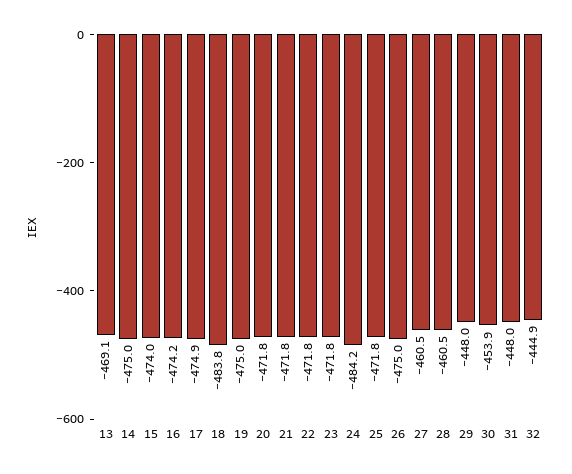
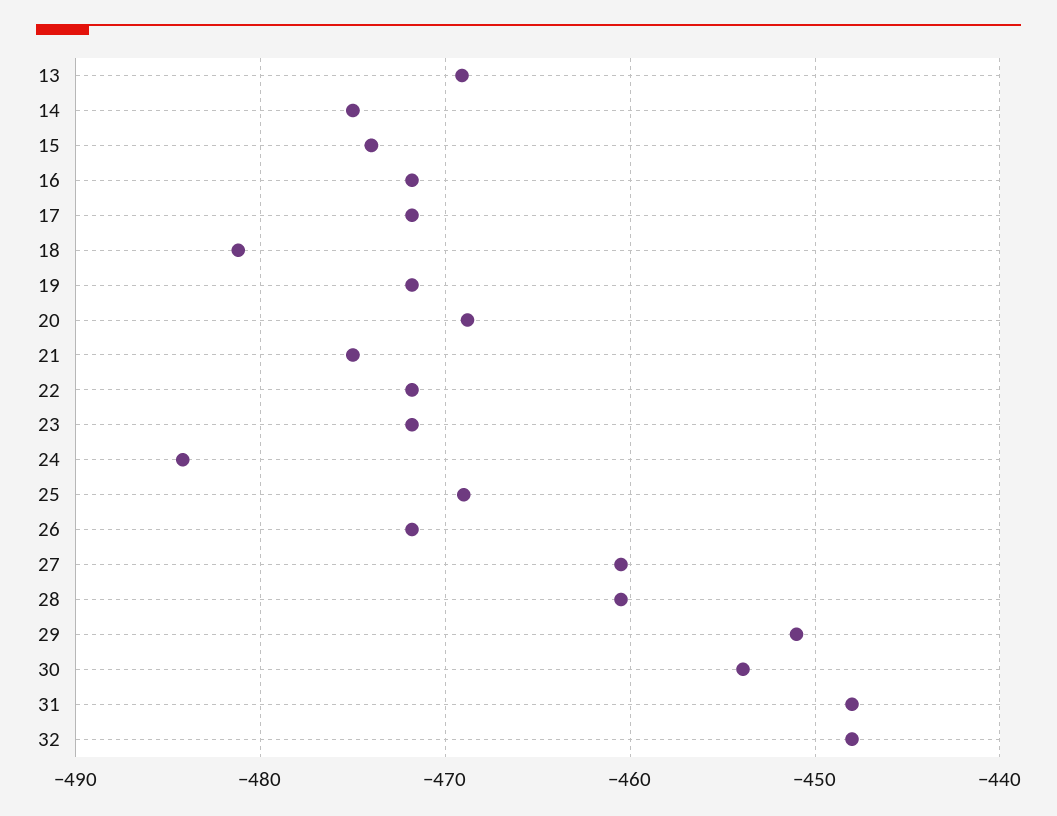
  {
    "13": -469.1,
    "14": -475,
    "15": -474,
-   "16": -474.2,
+   "16": -472,
-   "17": -474.9,
+   "17": -472,
-   "18": -483.8,
+   "18": -481,
-   "19": -475,
+   "19": -472,
-   "20": -471.8,
+   "20": -469,
-   "21": -471.8,
+   "21": -475,
    "22": -471.8,
    "23": -471.8,
    "24": -484.2,
-   "25": -471.8,
+   "25": -469,
-   "26": -475,
+   "26": -472,
    "27": -460.5,
    "28": -460.5,
-   "29": -448,
+   "29": -451,
    "30": -453.9,
    "31": -448,
-   "32": -444.9
+   "32": -448
  }

